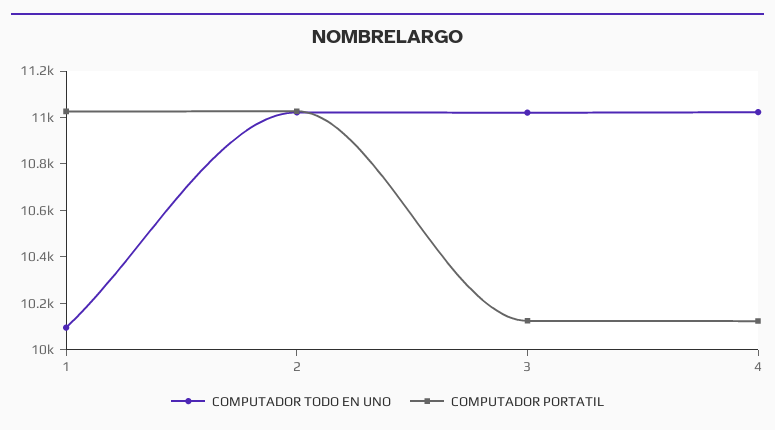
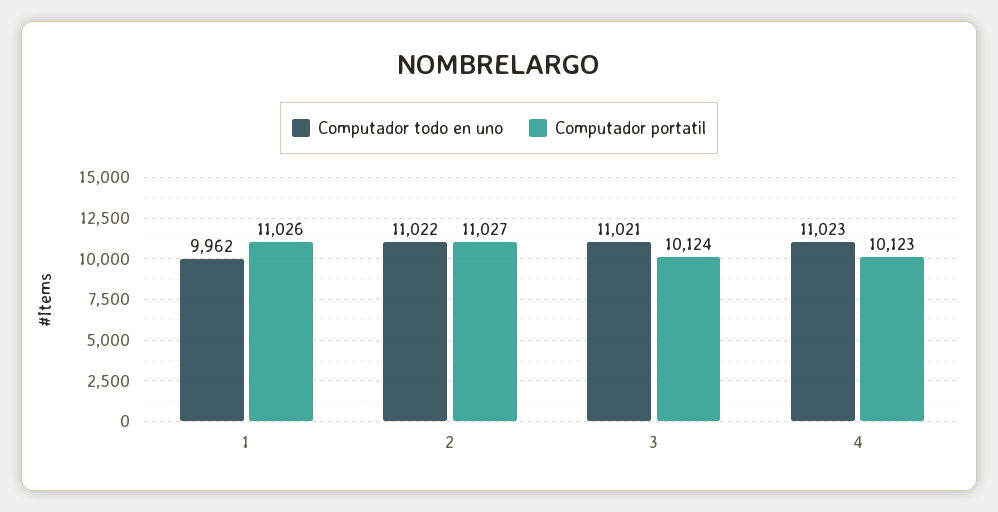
  {
    "COMPUTADOR TODO EN UNO": {
-     "1": 10100,
+     "1": 9962,
      "2": 11022,
      "3": 11021,
      "4": 11023
    },
    "COMPUTADOR PORTATIL": {
      "1": 11026,
      "2": 11027,
      "3": 10124,
      "4": 10123
    }
  }

